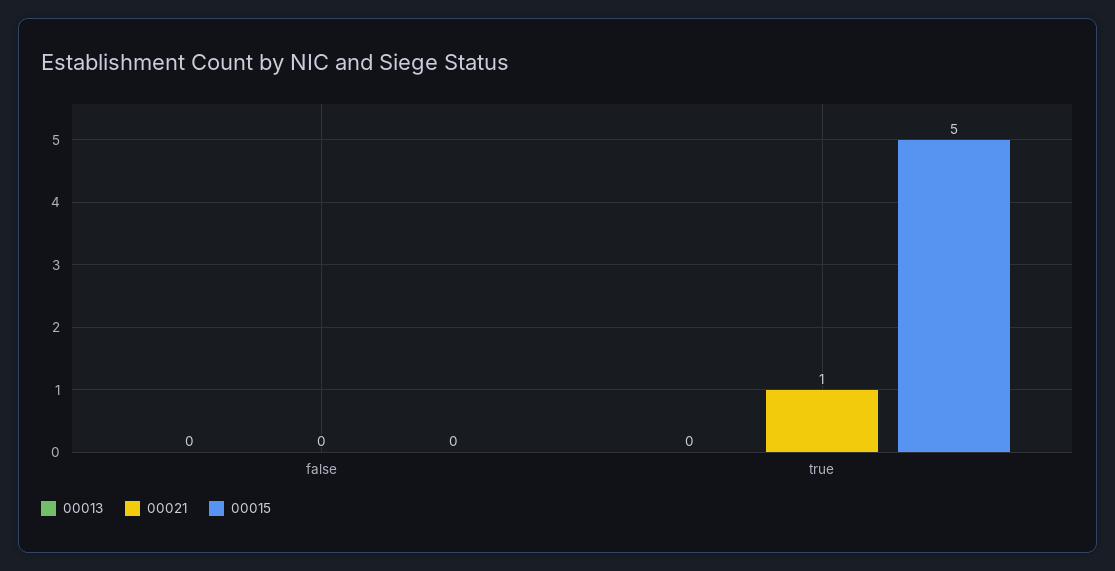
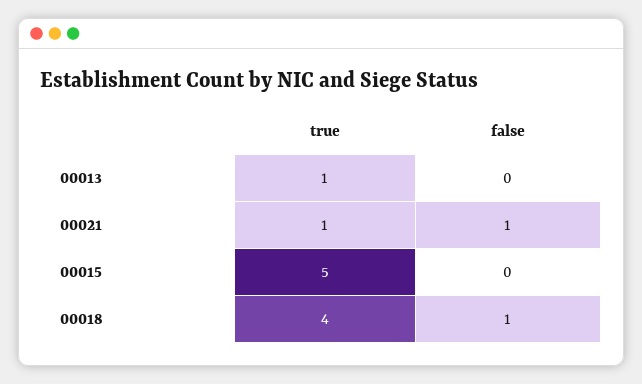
  {
    "00013": {
      "false": 0,
-     "true": 0
+     "true": 1
    },
    "00021": {
-     "false": 0,
+     "false": 1,
      "true": 1
    },
    "00015": {
      "false": 0,
      "true": 5
-   }
+   },
+   "00018": {
+     "true": 4,
+     "false": 1
+   }
  }

